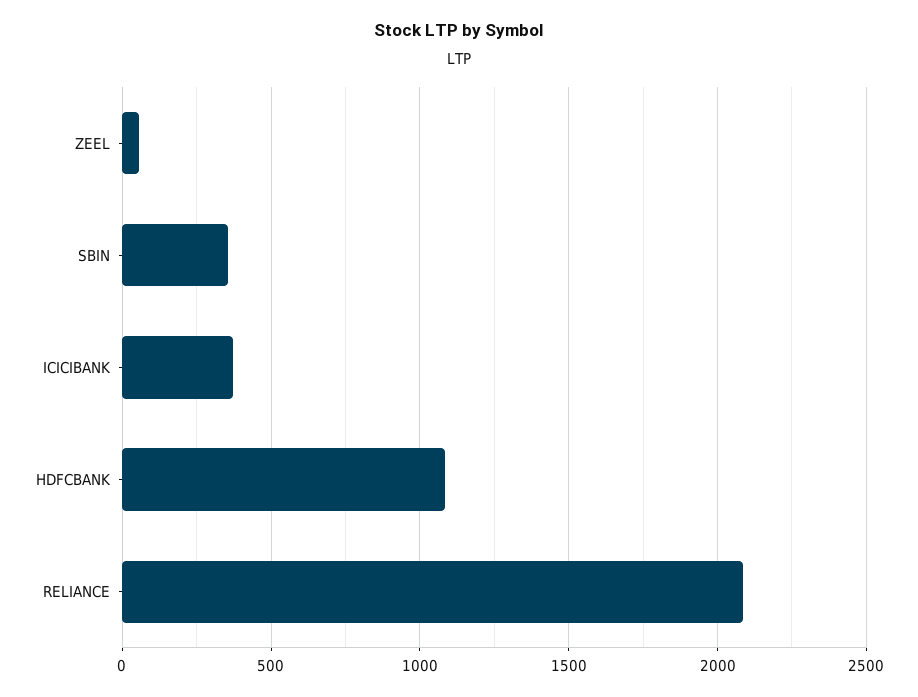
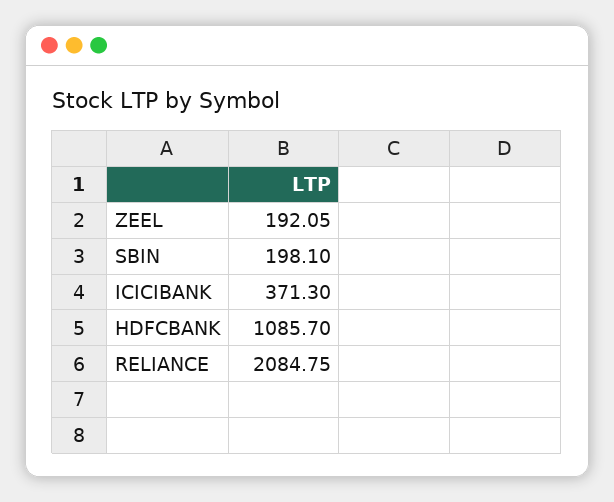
  {
-   "ZEEL": 50,
+   "ZEEL": 192.05,
-   "SBIN": 350,
+   "SBIN": 198.1,
    "ICICIBANK": 371.3,
    "HDFCBANK": 1085.7,
    "RELIANCE": 2084.75
  }

